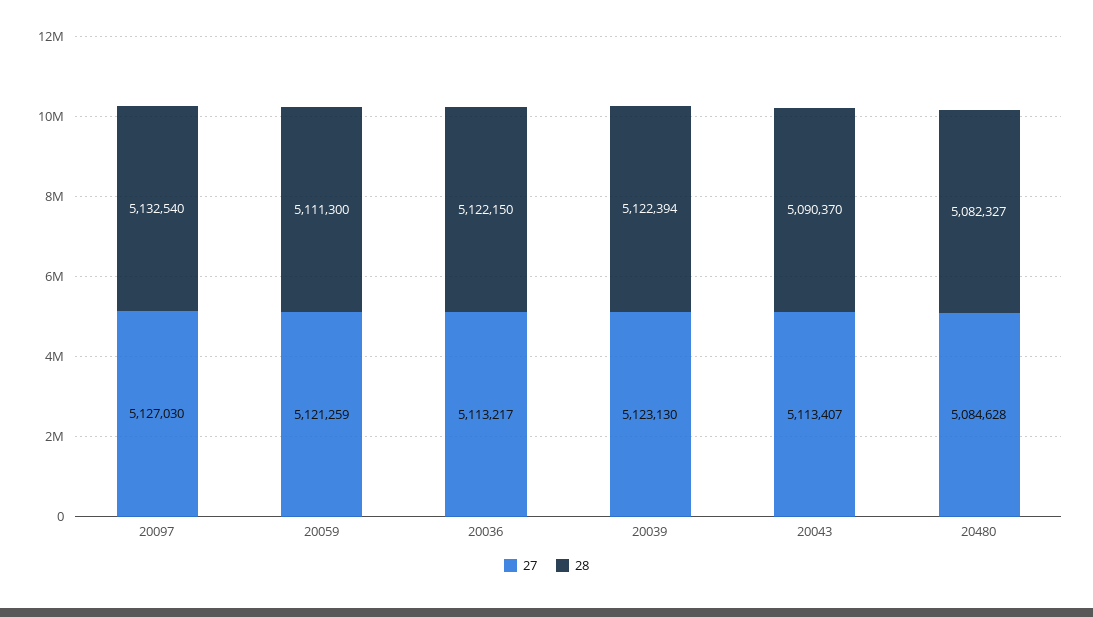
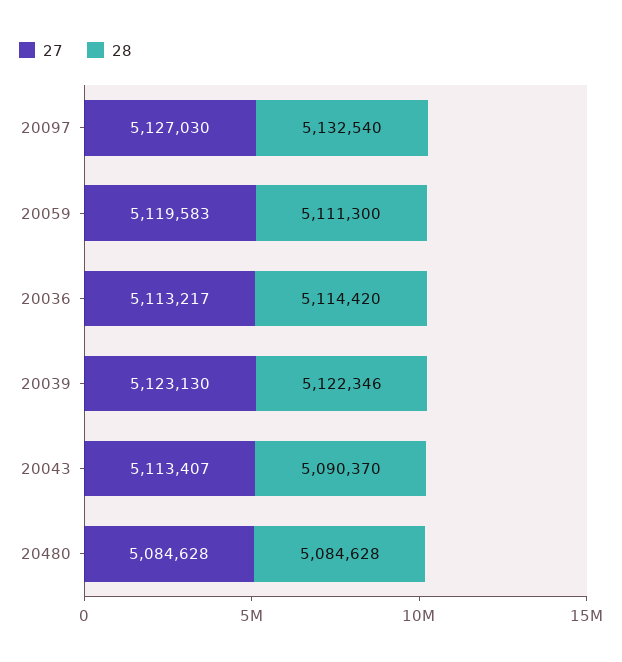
  {
    "27": {
      "20097": 5127030,
-     "20059": 5121259,
+     "20059": 5119583,
      "20036": 5113217,
      "20039": 5123130,
      "20043": 5113407,
      "20480": 5084628
    },
    "28": {
      "20097": 5132540,
      "20059": 5111300,
-     "20036": 5122150,
+     "20036": 5114420,
-     "20039": 5122394,
+     "20039": 5122346,
      "20043": 5090370,
-     "20480": 5082327
+     "20480": 5084628
    }
  }

